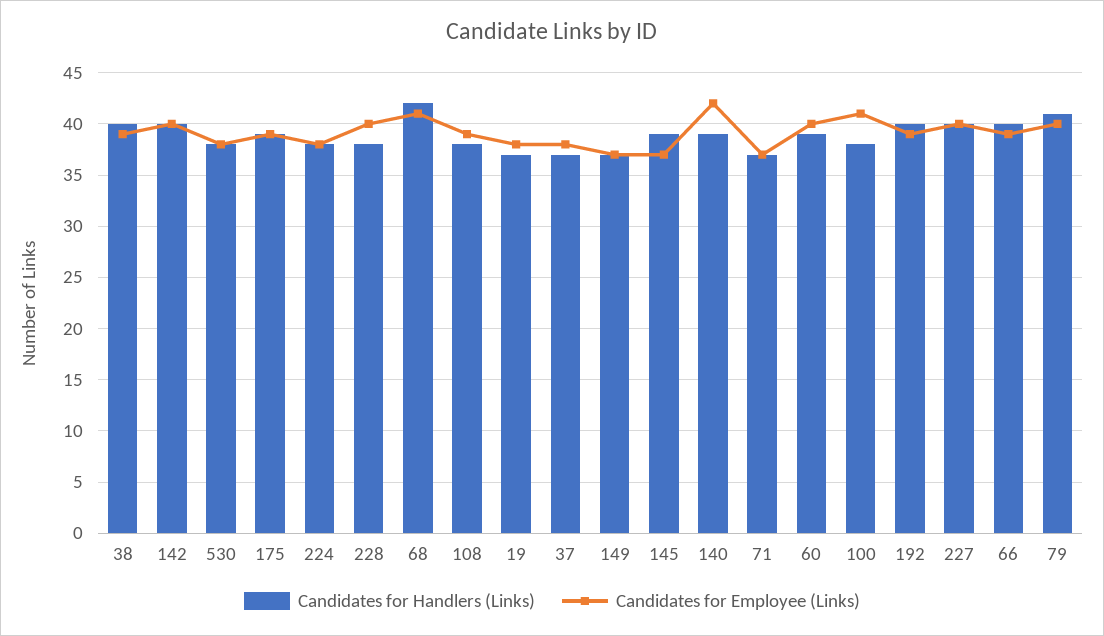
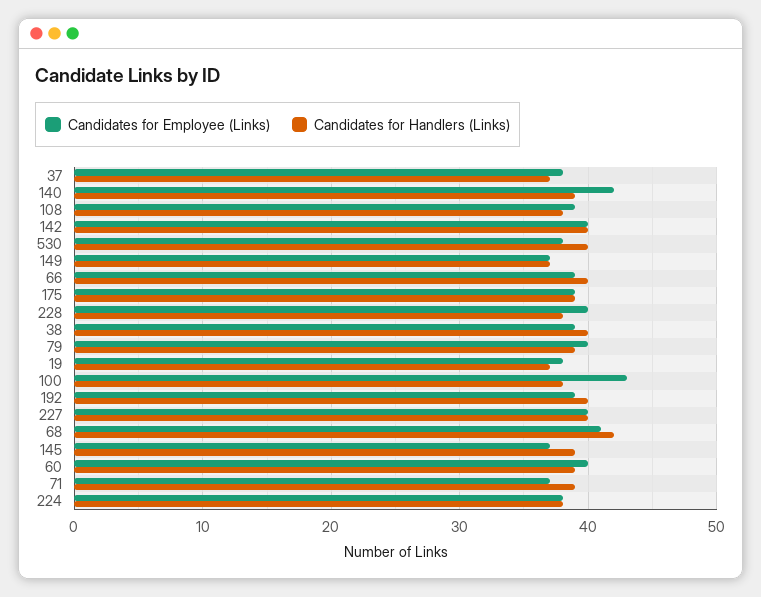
  {
    "Candidates for Handlers (Links)": {
      "38": 40,
      "142": 40,
-     "530": 38,
+     "530": 40,
      "175": 39,
      "224": 38,
      "228": 38,
      "68": 42,
      "108": 38,
      "19": 37,
      "37": 37,
      "149": 37,
      "145": 39,
      "140": 39,
-     "71": 37,
+     "71": 39,
      "60": 39,
      "100": 38,
      "192": 40,
      "227": 40,
      "66": 40,
-     "79": 41
+     "79": 39
    },
    "Candidates for Employee (Links)": {
      "38": 39,
      "142": 40,
      "530": 38,
      "175": 39,
      "224": 38,
      "228": 40,
      "68": 41,
      "108": 39,
      "19": 38,
      "37": 38,
      "149": 37,
      "145": 37,
      "140": 42,
      "71": 37,
      "60": 40,
-     "100": 41,
+     "100": 43,
      "192": 39,
      "227": 40,
      "66": 39,
      "79": 40
    }
  }

